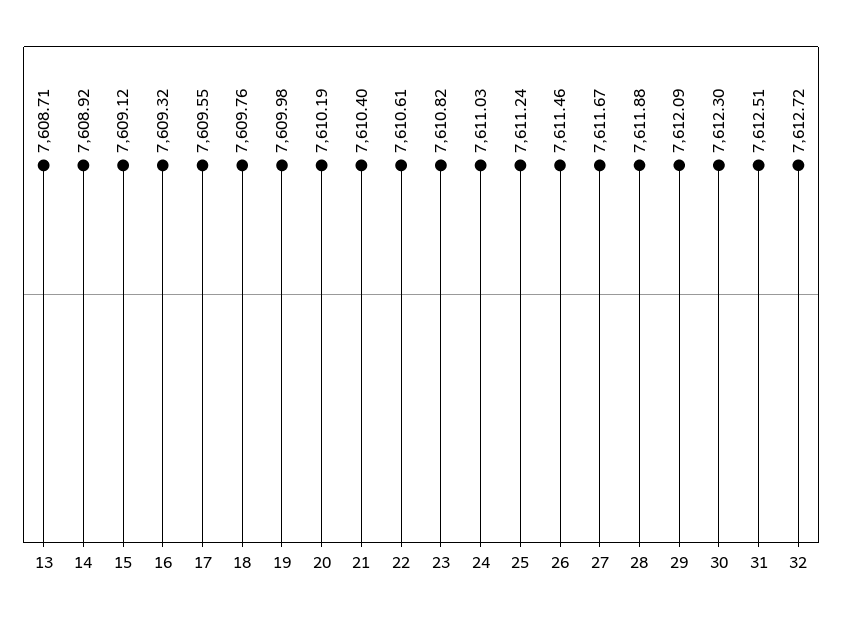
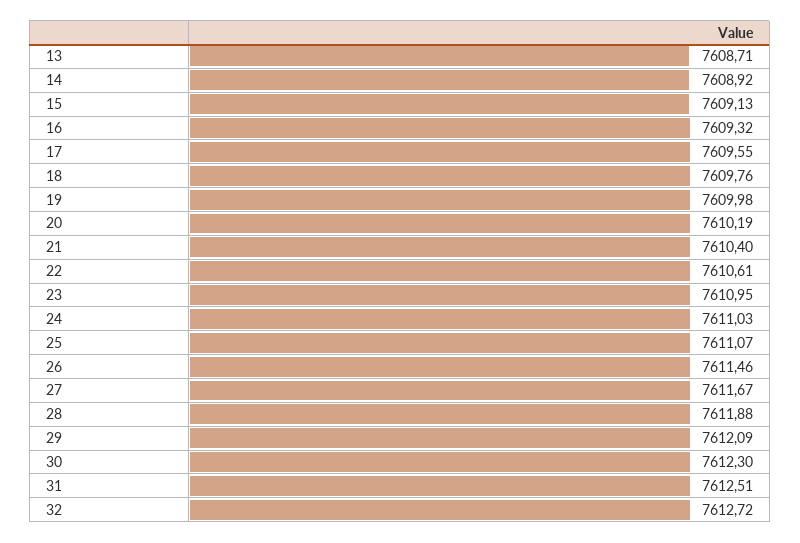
  {
    "13": 7608.71,
    "14": 7608.92,
-   "15": 7609.12,
+   "15": 7609.13,
    "16": 7609.32,
    "17": 7609.55,
    "18": 7609.76,
    "19": 7609.98,
    "20": 7610.19,
    "21": 7610.4,
    "22": 7610.61,
-   "23": 7610.82,
+   "23": 7610.95,
    "24": 7611.03,
-   "25": 7611.24,
+   "25": 7611.07,
    "26": 7611.46,
    "27": 7611.67,
    "28": 7611.88,
    "29": 7612.09,
    "30": 7612.3,
    "31": 7612.51,
    "32": 7612.72
  }

